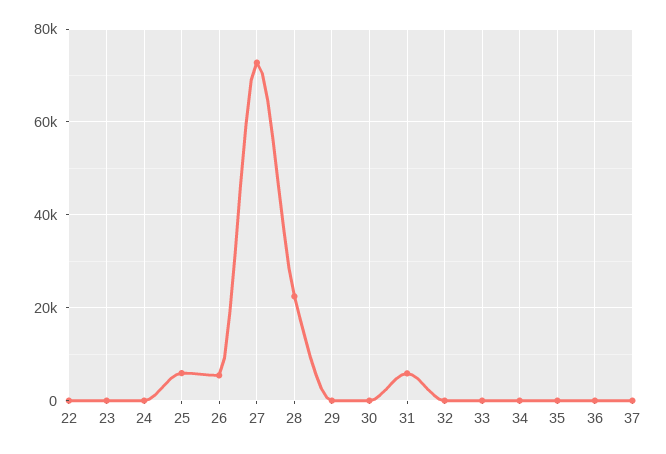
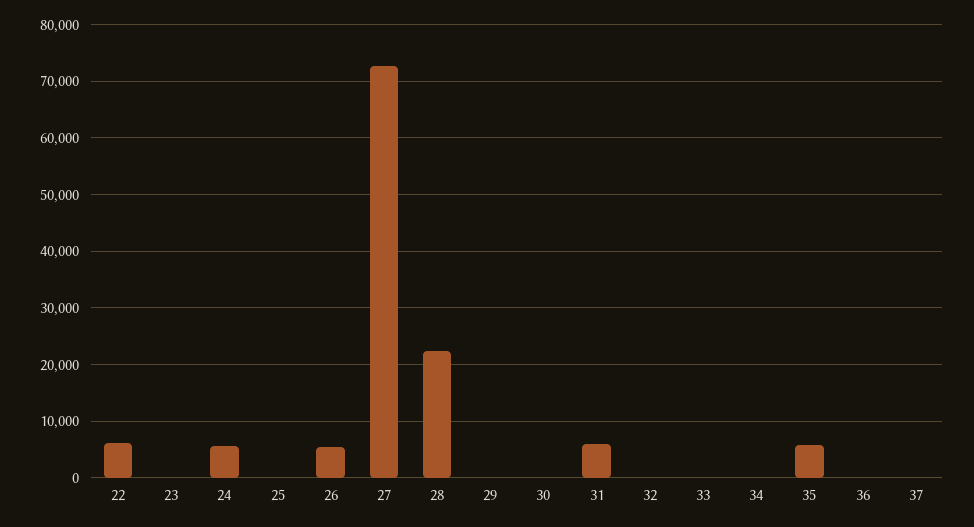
  {
-   "22": 0,
+   "22": 6000,
    "23": 0,
-   "24": 0,
+   "24": 6000,
-   "25": 6000,
+   "25": 0,
    "26": 6000,
    "27": 72000,
    "28": 22000,
    "29": 0,
    "30": 0,
    "31": 6000,
    "32": 0,
    "33": 0,
    "34": 0,
-   "35": 0,
+   "35": 6000,
    "36": 0,
    "37": 0
  }

